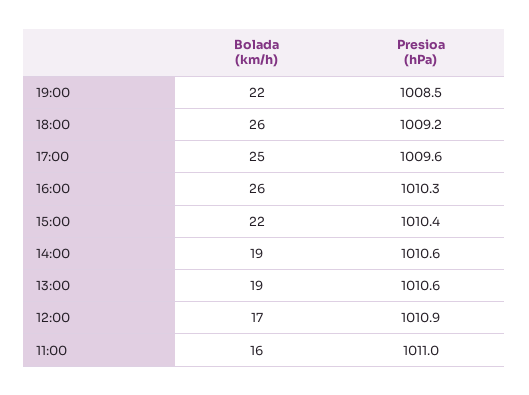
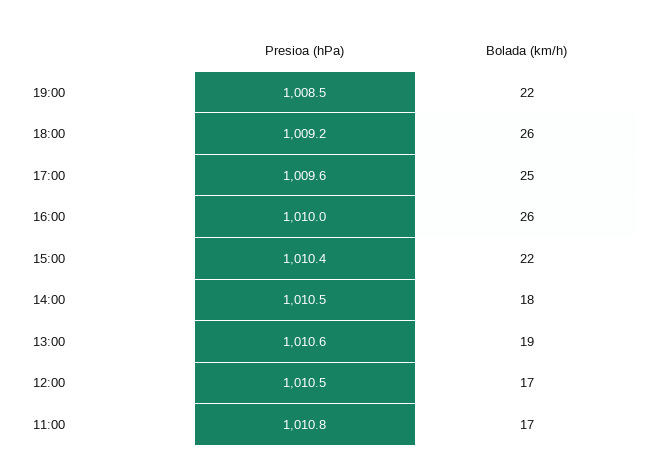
  {
    "Bolada (km/h)": {
      "19:00": 22,
      "18:00": 26,
      "17:00": 25,
      "16:00": 26,
      "15:00": 22,
-     "14:00": 19,
+     "14:00": 18,
      "13:00": 19,
      "12:00": 17,
-     "11:00": 16
+     "11:00": 17
    },
    "Presioa (hPa)": {
      "19:00": 1008.5,
      "18:00": 1009.2,
      "17:00": 1009.6,
-     "16:00": 1010.3,
+     "16:00": 1010,
      "15:00": 1010.4,
-     "14:00": 1010.6,
+     "14:00": 1010.5,
      "13:00": 1010.6,
-     "12:00": 1010.9,
+     "12:00": 1010.5,
-     "11:00": 1011
+     "11:00": 1010.8
    }
  }

